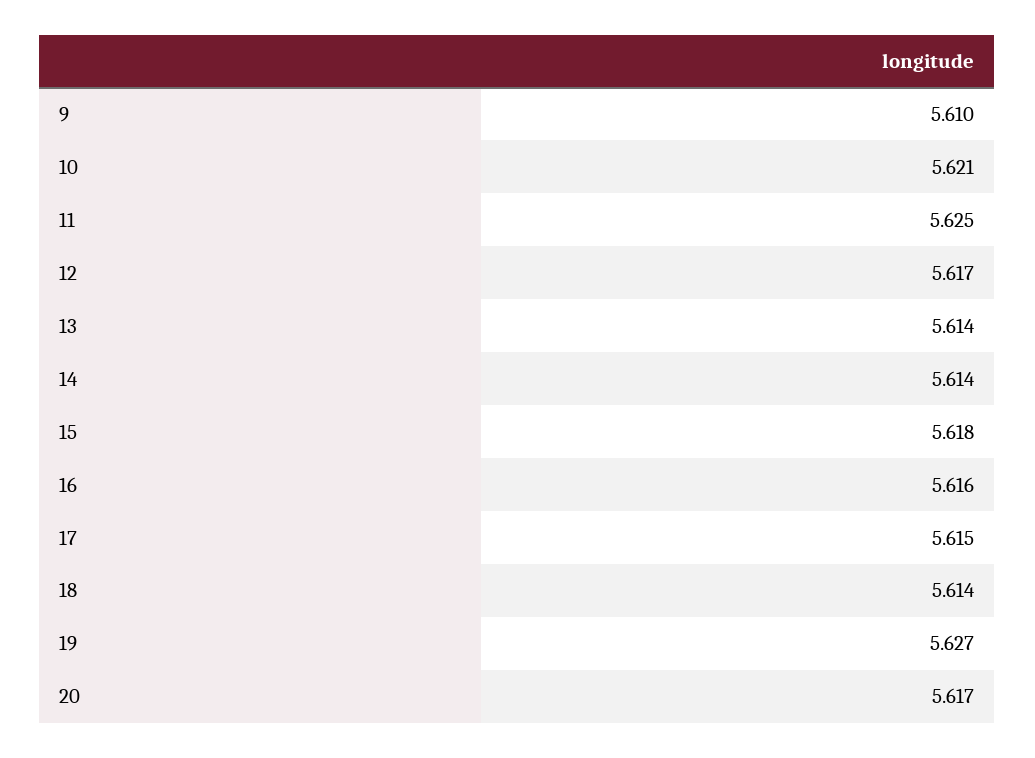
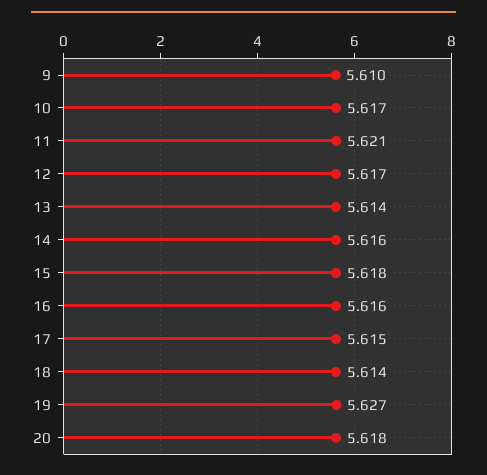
  {
    "9": 5.61,
-   "10": 5.621,
+   "10": 5.617,
-   "11": 5.625,
+   "11": 5.621,
    "12": 5.617,
    "13": 5.614,
-   "14": 5.614,
+   "14": 5.616,
    "15": 5.618,
    "16": 5.616,
    "17": 5.615,
    "18": 5.614,
    "19": 5.627,
-   "20": 5.617
+   "20": 5.618
  }

